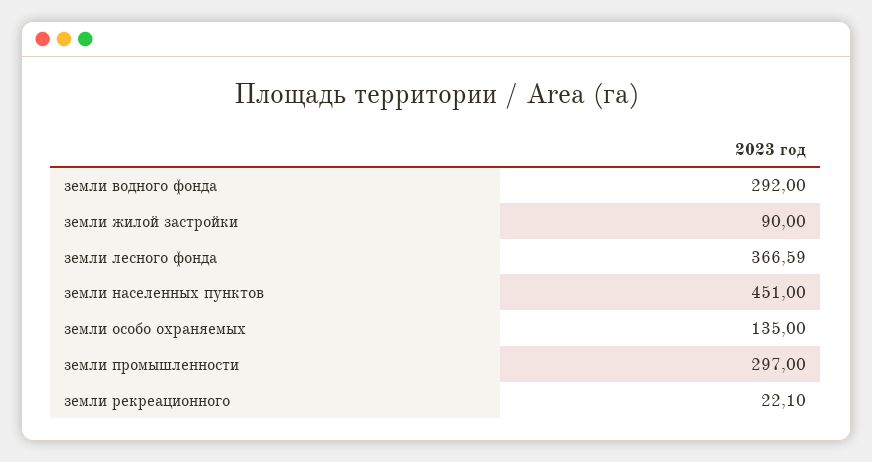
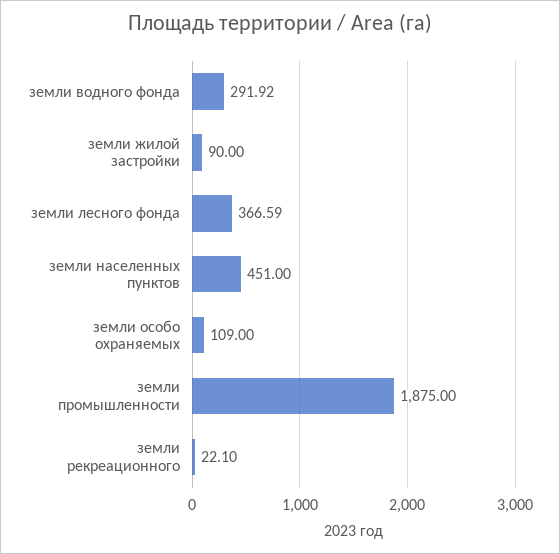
  {
-   "земли водного фонда": 292,
+   "земли водного фонда": 291.92,
    "земли жилой застройки": 90,
    "земли лесного фонда": 366.59,
    "земли населенных пунктов": 451,
-   "земли особо охраняемых": 135,
+   "земли особо охраняемых": 109,
-   "земли промышленности": 297,
+   "земли промышленности": 1875,
    "земли рекреационного": 22.1
  }

